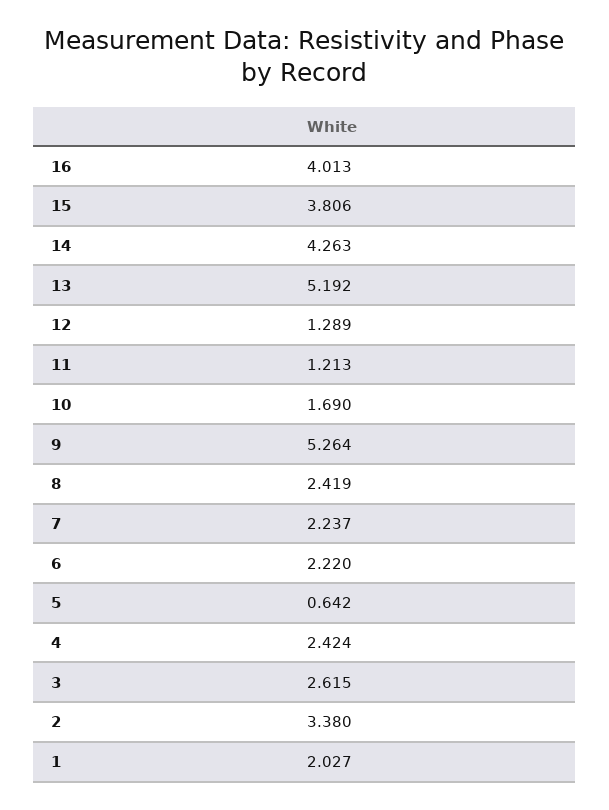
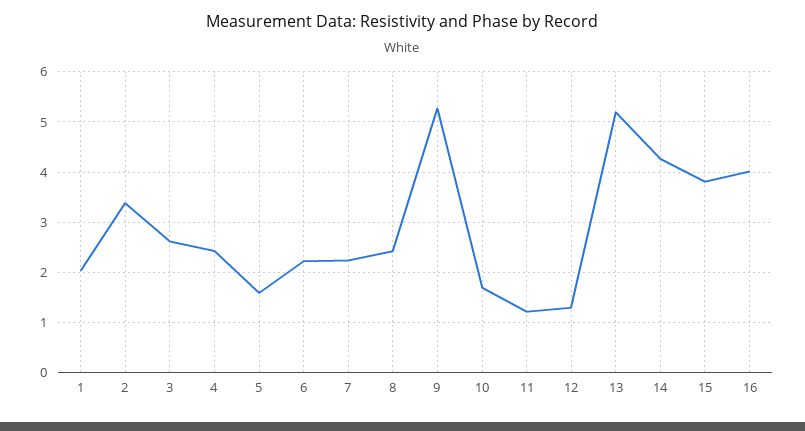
  {
    "16": 4.013,
    "15": 3.806,
    "14": 4.263,
    "13": 5.192,
    "12": 1.289,
    "11": 1.213,
    "10": 1.69,
    "9": 5.264,
    "8": 2.419,
    "7": 2.237,
    "6": 2.22,
-   "5": 0.642,
+   "5": 1.6,
    "4": 2.424,
    "3": 2.615,
    "2": 3.38,
    "1": 2.027
  }

